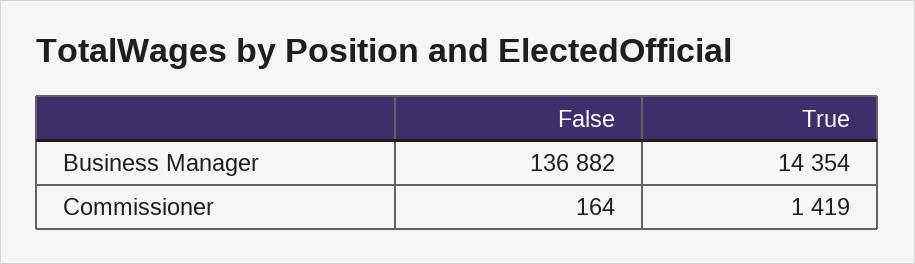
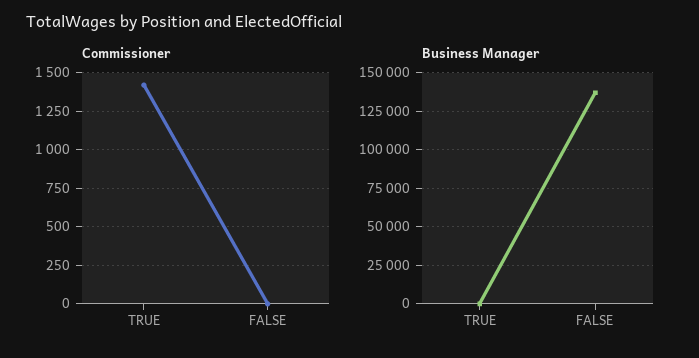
  {
    "Business Manager": {
      "False": 136882,
-     "True": 14354
+     "True": 0
    },
    "Commissioner": {
-     "False": 164,
+     "False": 0,
      "True": 1419
    }
  }

